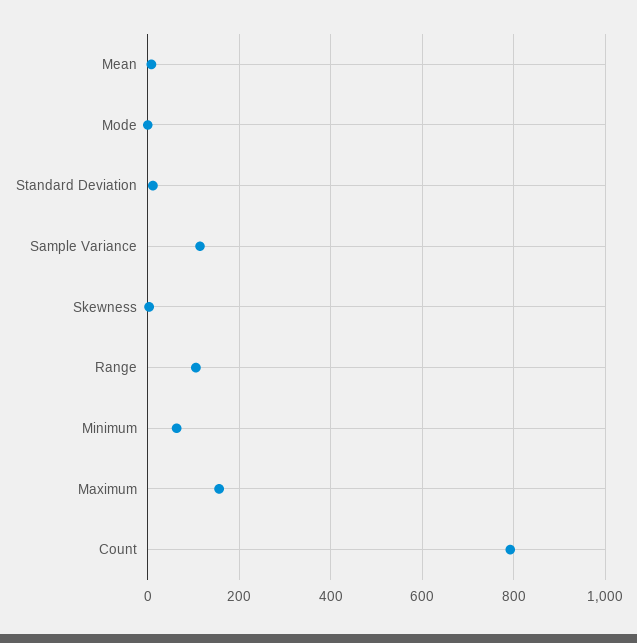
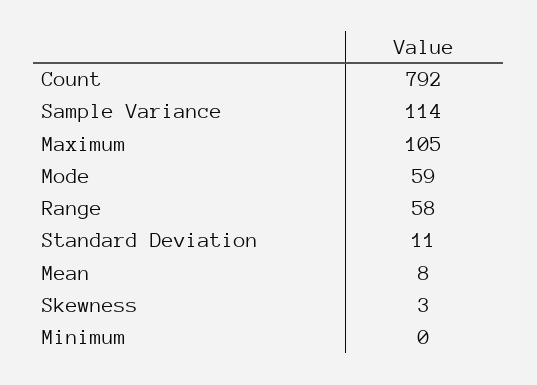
  {
    "Mean": 8,
-   "Mode": 0,
+   "Mode": 59,
    "Standard Deviation": 11,
    "Sample Variance": 114,
    "Skewness": 3,
-   "Range": 100,
+   "Range": 58,
-   "Minimum": 60,
+   "Minimum": 0,
-   "Maximum": 160,
+   "Maximum": 105,
    "Count": 792
  }

